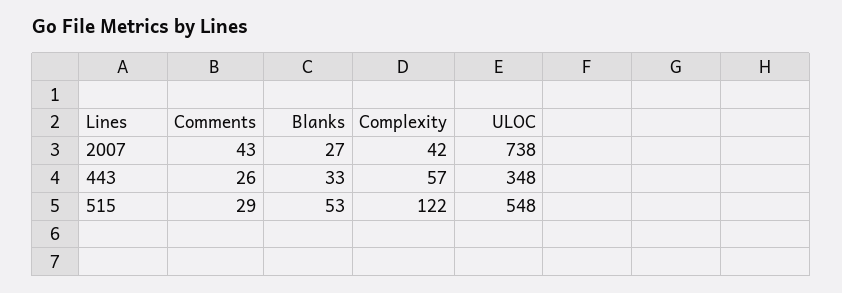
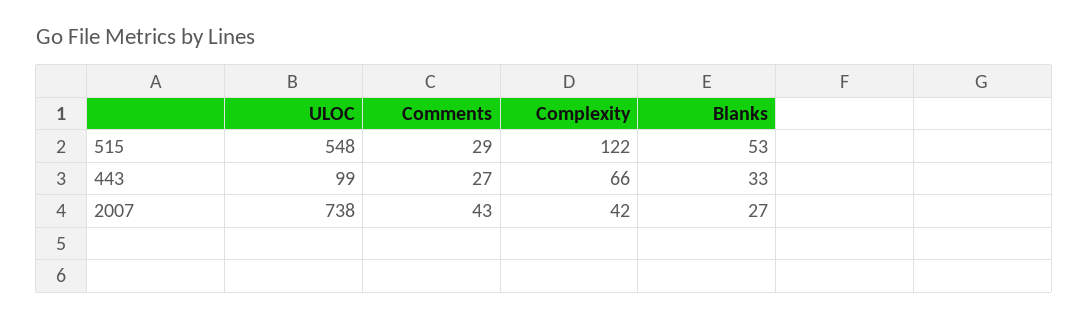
  {
    "Comments": {
      "2007": 43,
-     "443": 26,
+     "443": 27,
      "515": 29
    },
    "Blanks": {
      "2007": 27,
      "443": 33,
      "515": 53
    },
    "Complexity": {
      "2007": 42,
-     "443": 57,
+     "443": 66,
      "515": 122
    },
    "ULOC": {
      "2007": 738,
-     "443": 348,
+     "443": 99,
      "515": 548
    }
  }

